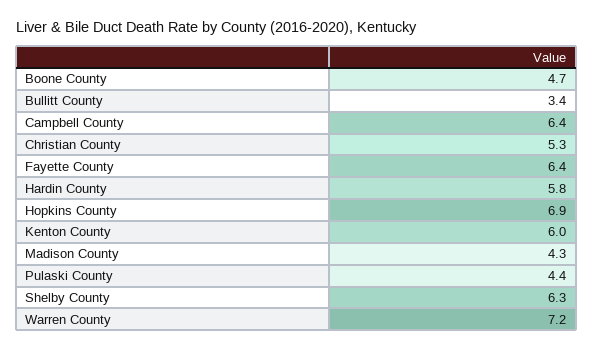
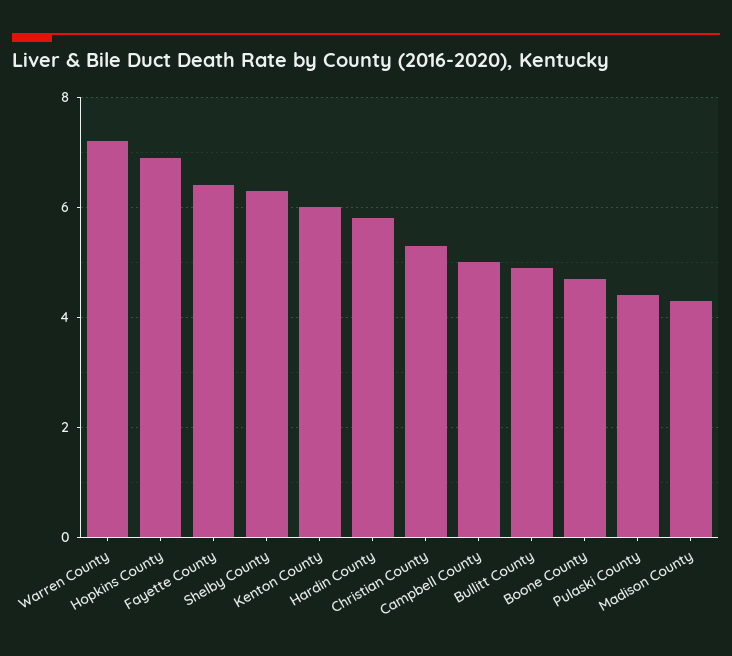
  {
    "Boone County": 4.7,
-   "Bullitt County": 3.4,
+   "Bullitt County": 5,
-   "Campbell County": 6.4,
+   "Campbell County": 5,
    "Christian County": 5.3,
    "Fayette County": 6.4,
    "Hardin County": 5.8,
    "Hopkins County": 6.9,
    "Kenton County": 6,
    "Madison County": 4.3,
    "Pulaski County": 4.4,
    "Shelby County": 6.3,
    "Warren County": 7.2
  }

